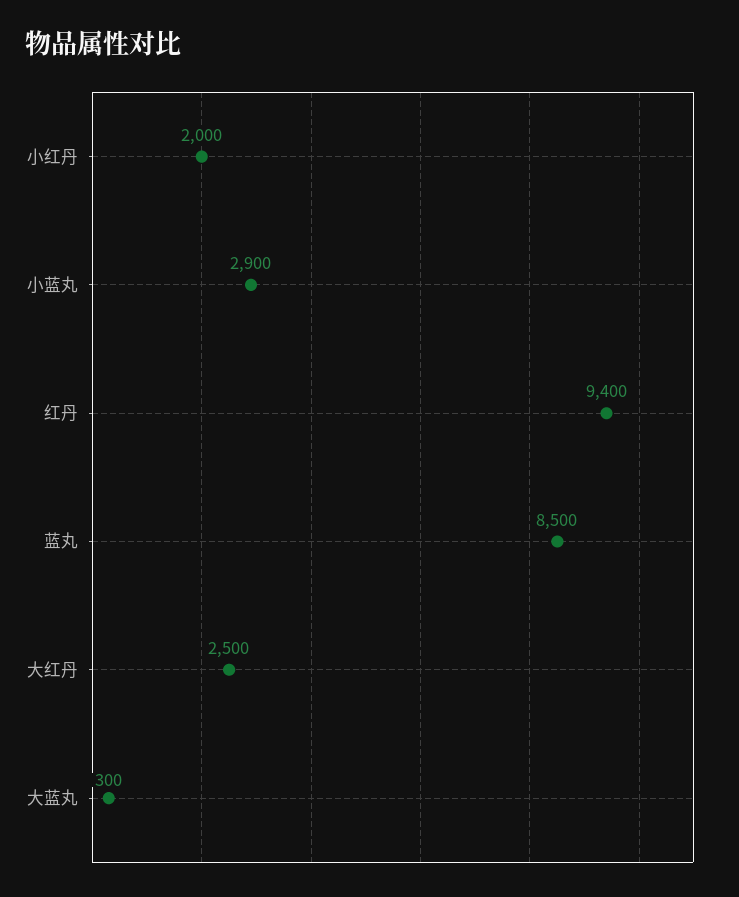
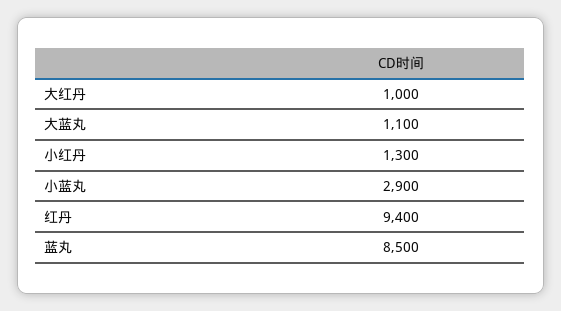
  {
-   "小红丹": 2000,
+   "小红丹": 1300,
    "小蓝丸": 2900,
    "红丹": 9400,
    "蓝丸": 8500,
-   "大红丹": 2500,
+   "大红丹": 1000,
-   "大蓝丸": 300
+   "大蓝丸": 1100
  }

